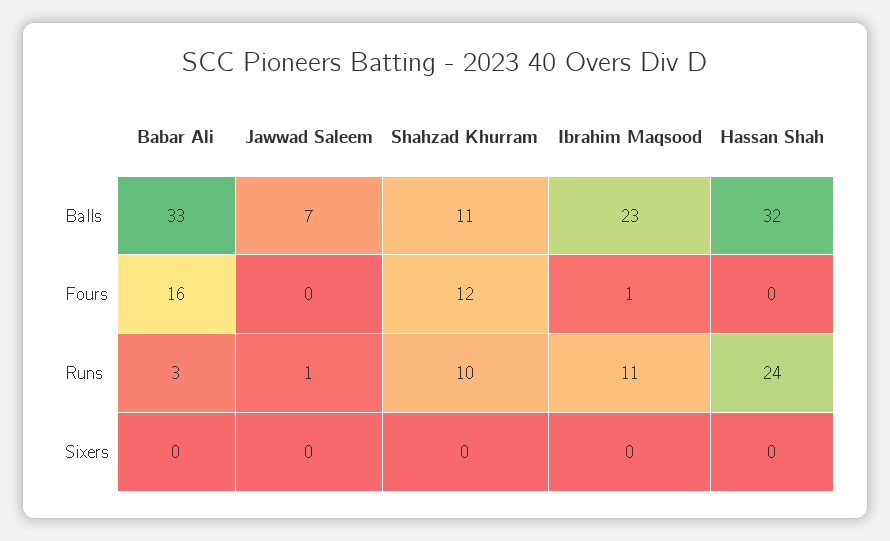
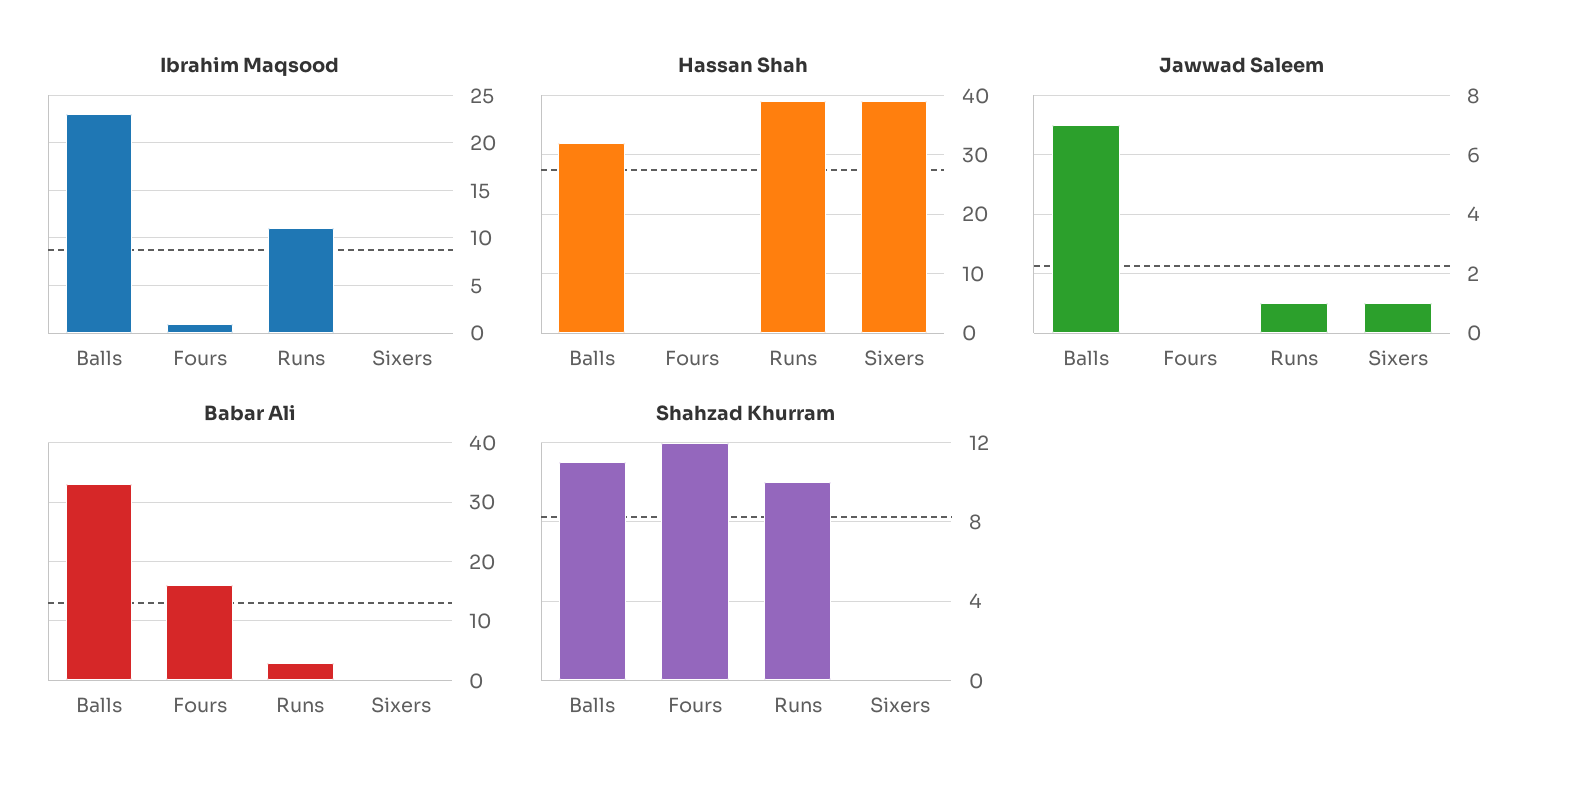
  {
    "Babar Ali": {
      "Balls": 33,
      "Fours": 16,
      "Runs": 3,
      "Sixers": 0
    },
    "Jawwad Saleem": {
      "Balls": 7,
      "Fours": 0,
      "Runs": 1,
-     "Sixers": 0
+     "Sixers": 1
    },
    "Shahzad Khurram": {
      "Balls": 11,
      "Fours": 12,
      "Runs": 10,
      "Sixers": 0
    },
    "Ibrahim Maqsood": {
      "Balls": 23,
      "Fours": 1,
      "Runs": 11,
      "Sixers": 0
    },
    "Hassan Shah": {
      "Balls": 32,
      "Fours": 0,
-     "Runs": 24,
+     "Runs": 40,
-     "Sixers": 0
+     "Sixers": 40
    }
  }

